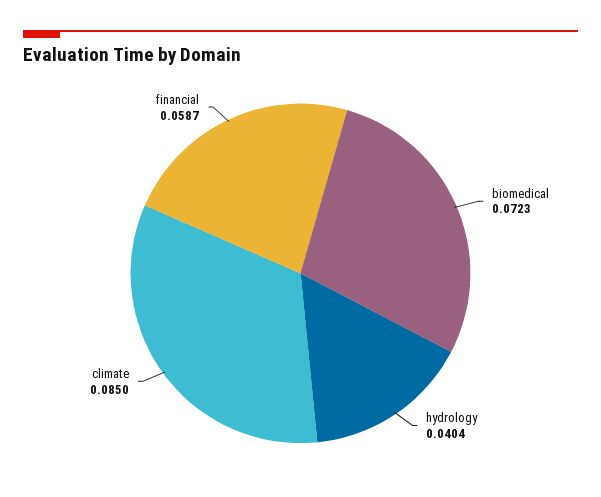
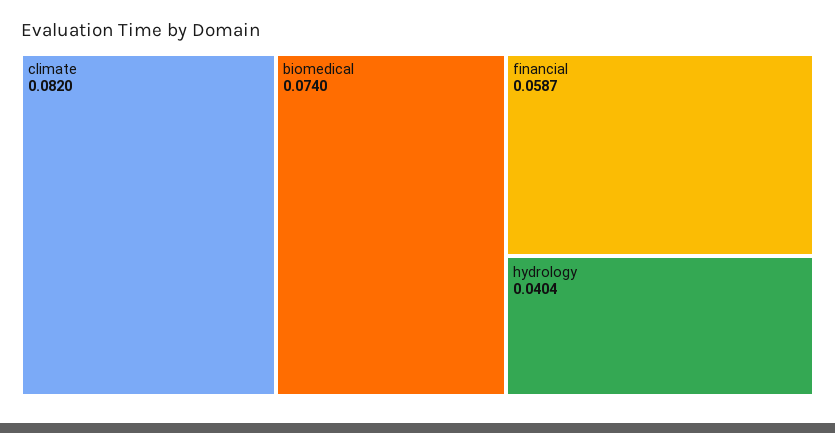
  {
-   "biomedical": 0.0723,
+   "biomedical": 0.074,
    "hydrology": 0.0404,
-   "climate": 0.085,
+   "climate": 0.082,
    "financial": 0.0587
  }

